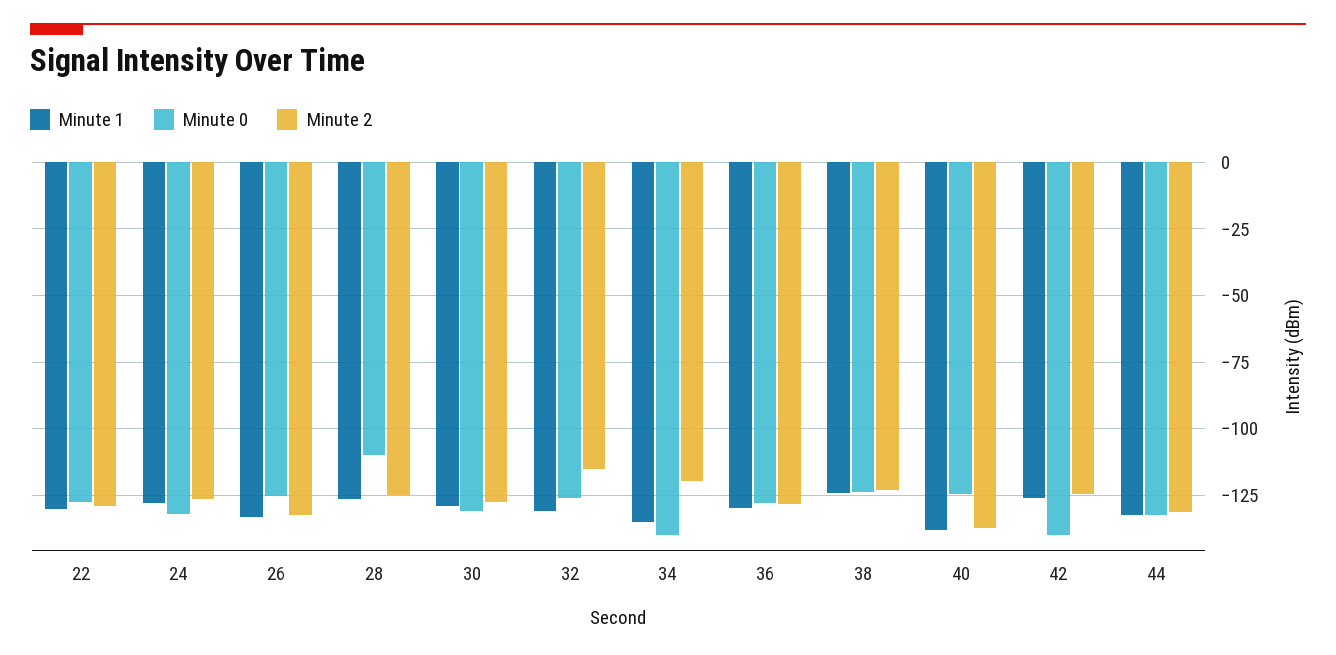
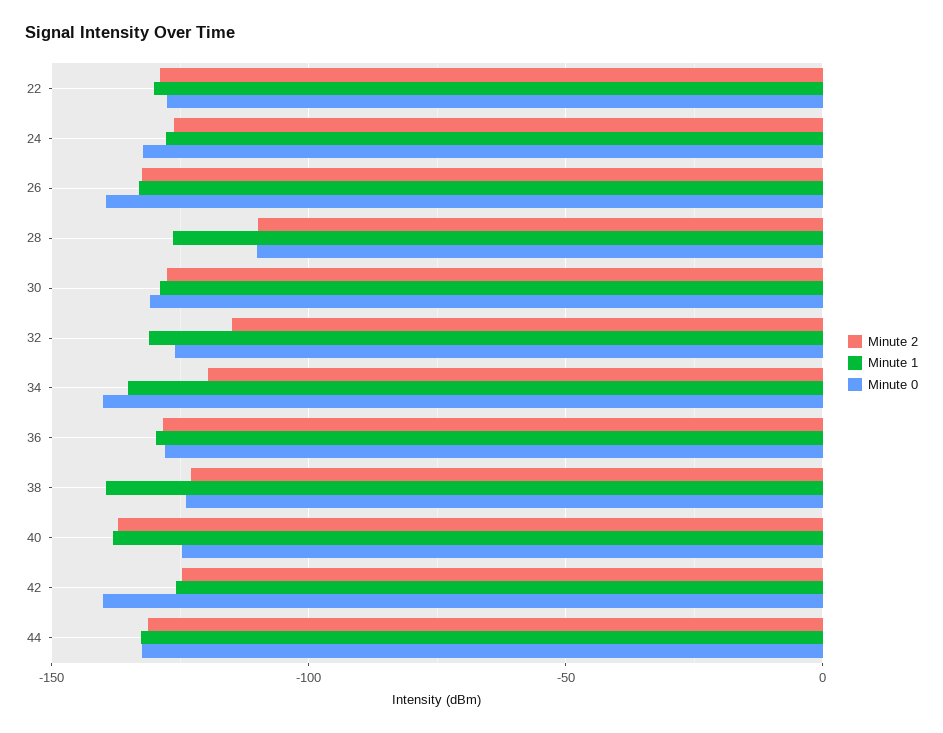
  {
    "Minute 1": {
      "22": -130,
      "24": -127.5,
      "26": -132.5,
      "28": -127.5,
      "30": -130,
      "32": -130,
      "34": -135,
      "36": -130,
-     "38": -125,
+     "38": -140,
      "40": -137.5,
      "42": -125,
      "44": -132.5
    },
    "Minute 0": {
      "22": -127.5,
      "24": -132.5,
-     "26": -125,
+     "26": -140,
      "28": -110,
      "30": -130,
      "32": -125,
      "34": -140,
      "36": -127.5,
      "38": -125,
      "40": -125,
      "42": -140,
      "44": -132.5
    },
    "Minute 2": {
      "22": -130,
      "24": -127.5,
      "26": -132.5,
-     "28": -125,
+     "28": -110,
      "30": -127.5,
      "32": -115,
      "34": -120,
      "36": -127.5,
      "38": -122.5,
      "40": -137.5,
      "42": -125,
      "44": -132.5
    }
  }

